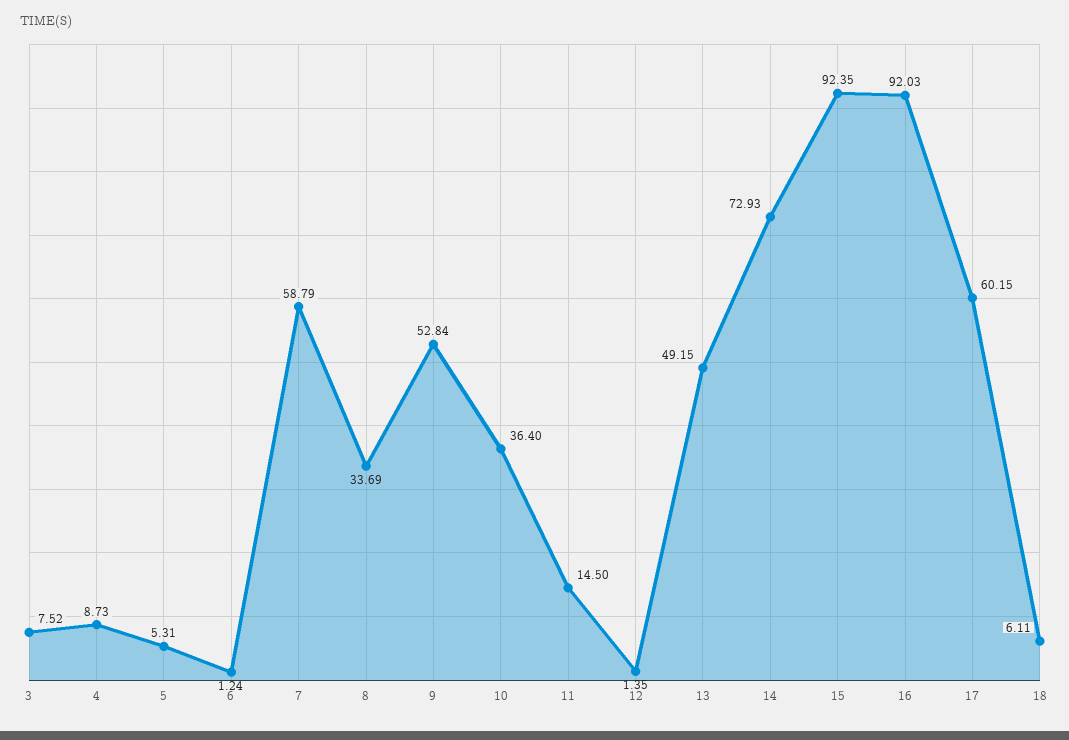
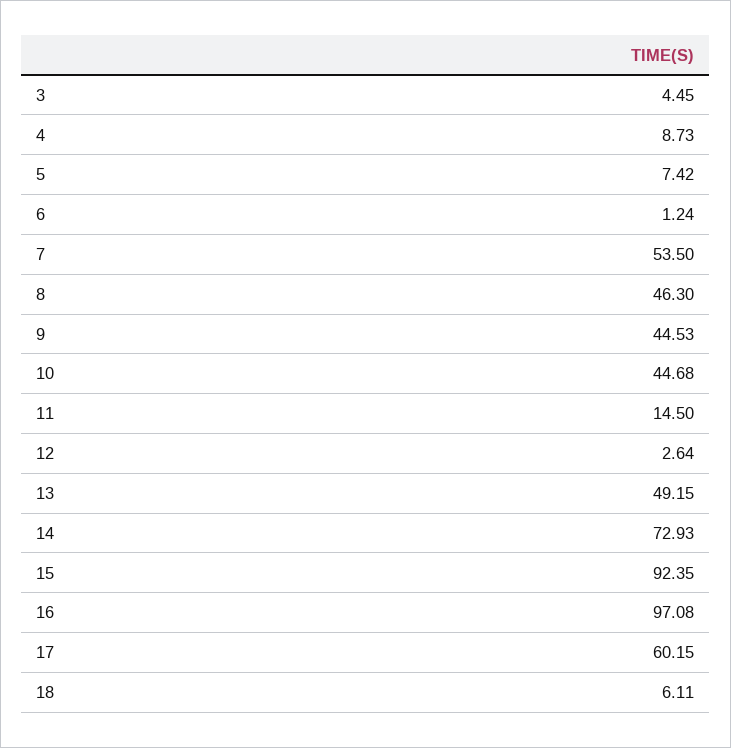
  {
-   "3": 7.52,
+   "3": 4.45,
    "4": 8.73,
-   "5": 5.31,
+   "5": 7.42,
    "6": 1.24,
-   "7": 58.79,
+   "7": 53.5,
-   "8": 33.69,
+   "8": 46.3,
-   "9": 52.84,
+   "9": 44.53,
-   "10": 36.4,
+   "10": 44.68,
    "11": 14.5,
-   "12": 1.35,
+   "12": 2.64,
    "13": 49.15,
    "14": 72.93,
    "15": 92.35,
-   "16": 92.03,
+   "16": 97.08,
    "17": 60.15,
    "18": 6.11
  }

